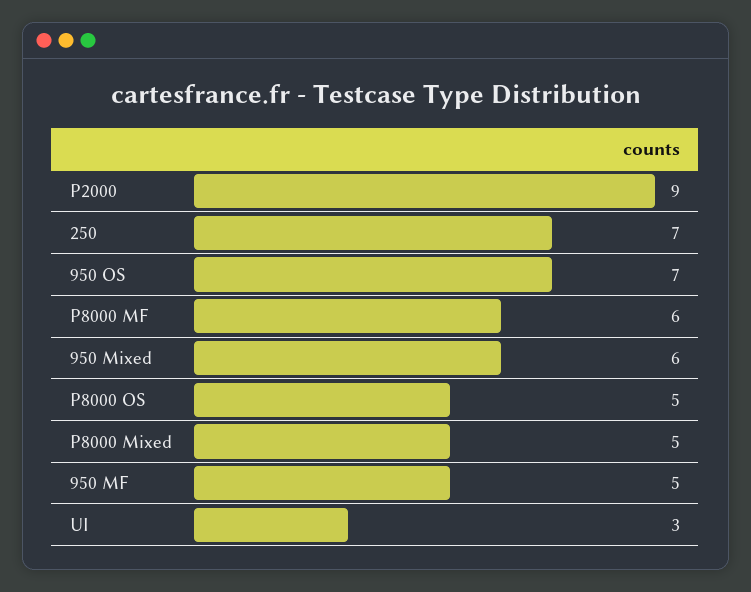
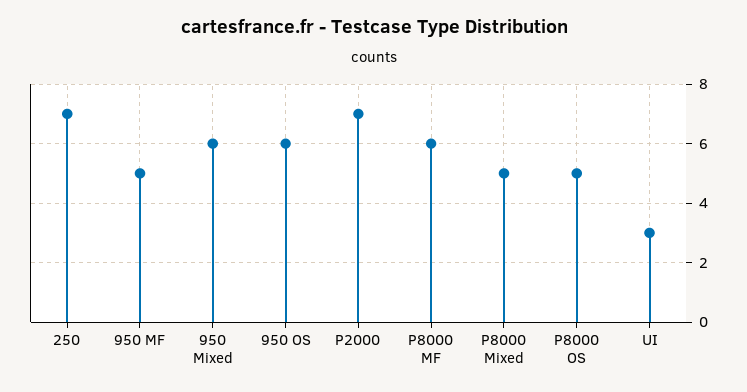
  {
-   "P2000": 9,
+   "P2000": 7,
    "250": 7,
-   "950 OS": 7,
+   "950 OS": 6,
    "P8000 MF": 6,
    "950 Mixed": 6,
    "P8000 OS": 5,
    "P8000 Mixed": 5,
    "950 MF": 5,
    "UI": 3
  }

